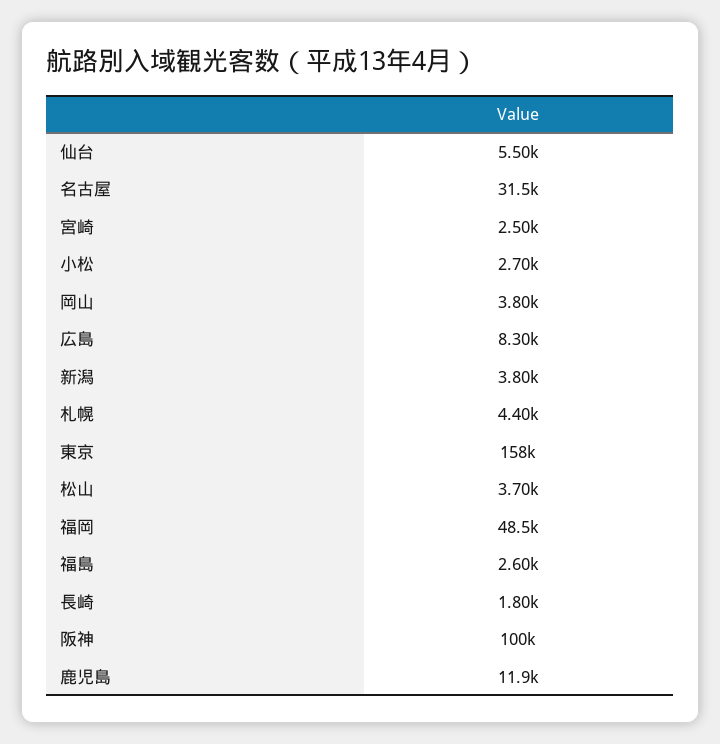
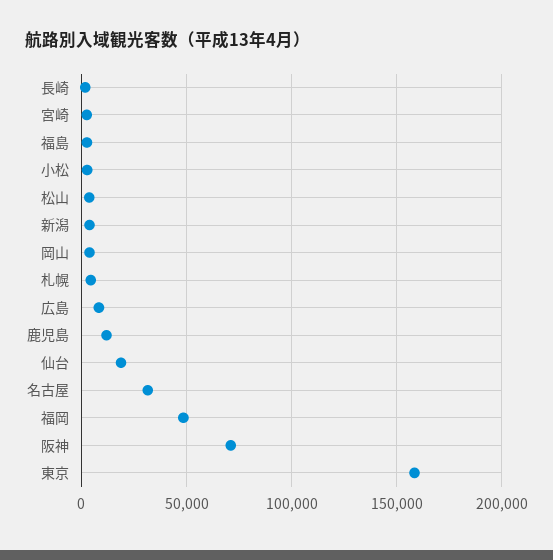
  {
-   "仙台": 5500,
+   "仙台": 20000,
    "名古屋": 31500,
    "宮崎": 2500,
    "小松": 2700,
    "岡山": 3800,
    "広島": 8300,
    "新潟": 3800,
    "札幌": 4400,
    "東京": 158000,
    "松山": 3700,
    "福岡": 48500,
    "福島": 2600,
    "長崎": 1800,
-   "阪神": 100000,
+   "阪神": 70000,
    "鹿児島": 11900
  }

